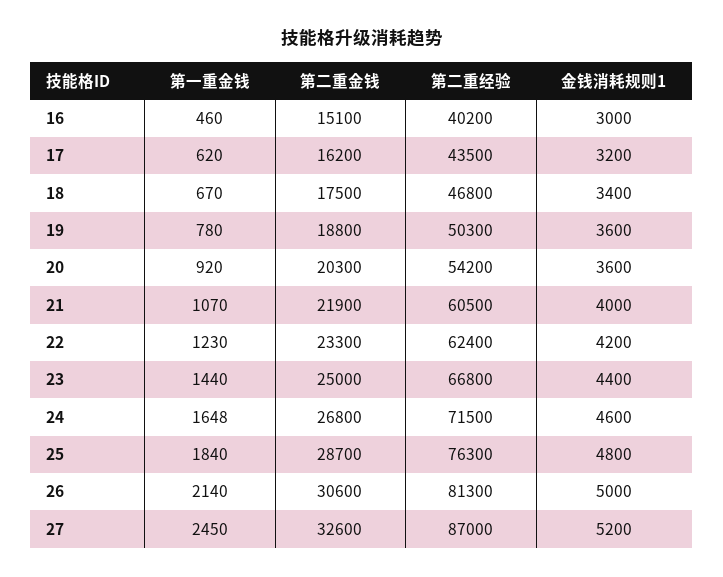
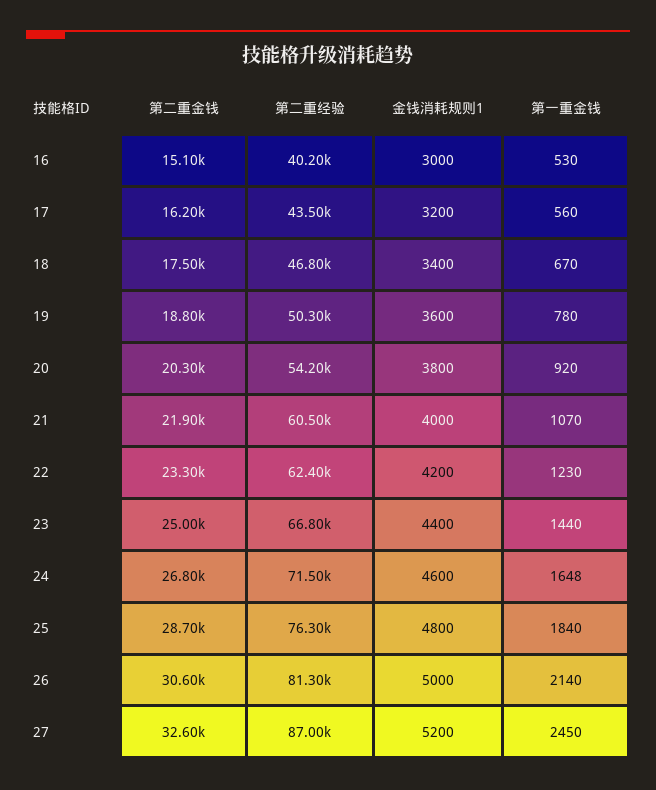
  {
    "第一重金钱": {
-     "16": 460,
+     "16": 530,
-     "17": 620,
+     "17": 560,
      "18": 670,
      "19": 780,
      "20": 920,
      "21": 1070,
      "22": 1230,
      "23": 1440,
      "24": 1648,
      "25": 1840,
      "26": 2140,
      "27": 2450
    },
    "第二重金钱": {
      "16": 15100,
      "17": 16200,
      "18": 17500,
      "19": 18800,
      "20": 20300,
      "21": 21900,
      "22": 23300,
      "23": 25000,
      "24": 26800,
      "25": 28700,
      "26": 30600,
      "27": 32600
    },
    "第二重经验": {
      "16": 40200,
      "17": 43500,
      "18": 46800,
      "19": 50300,
      "20": 54200,
      "21": 60500,
      "22": 62400,
      "23": 66800,
      "24": 71500,
      "25": 76300,
      "26": 81300,
      "27": 87000
    },
    "金钱消耗规则1": {
      "16": 3000,
      "17": 3200,
      "18": 3400,
      "19": 3600,
-     "20": 3600,
+     "20": 3800,
      "21": 4000,
      "22": 4200,
      "23": 4400,
      "24": 4600,
      "25": 4800,
      "26": 5000,
      "27": 5200
    }
  }

